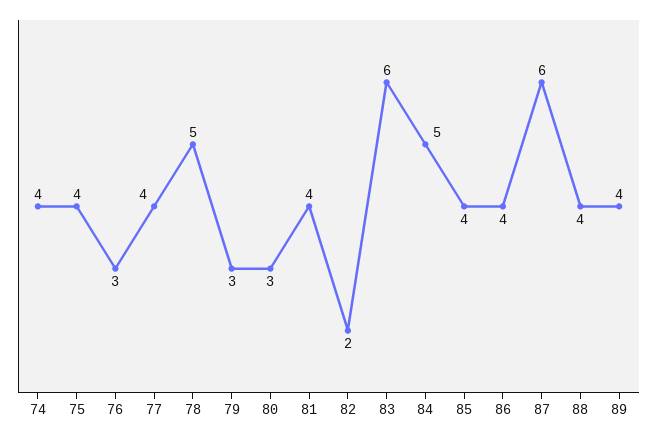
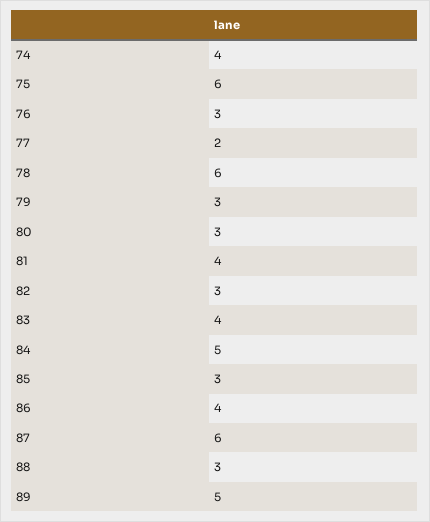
  {
    "74": 4,
-   "75": 4,
+   "75": 6,
    "76": 3,
-   "77": 4,
+   "77": 2,
-   "78": 5,
+   "78": 6,
    "79": 3,
    "80": 3,
    "81": 4,
-   "82": 2,
+   "82": 3,
-   "83": 6,
+   "83": 4,
    "84": 5,
-   "85": 4,
+   "85": 3,
    "86": 4,
    "87": 6,
-   "88": 4,
+   "88": 3,
-   "89": 4
+   "89": 5
  }

